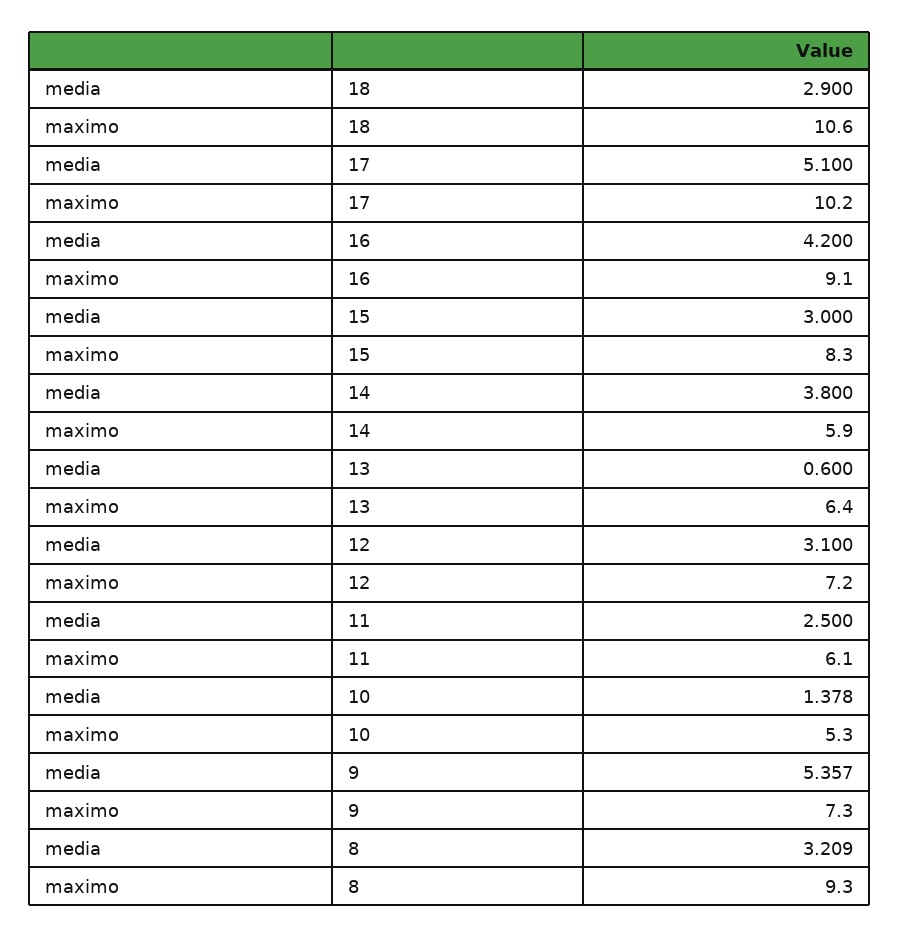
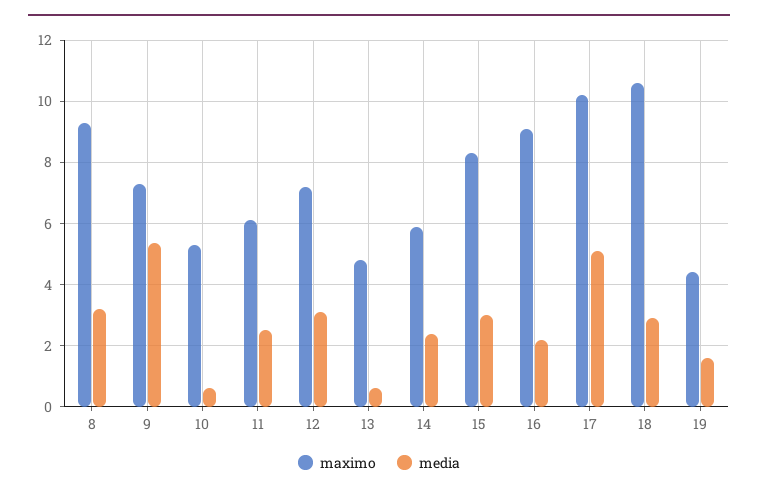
  {
    "media": {
      "18": 2.9,
      "17": 5.1,
-     "16": 4.2,
+     "16": 2.2,
      "15": 3,
-     "14": 3.8,
+     "14": 2.4,
      "13": 0.6,
      "12": 3.1,
      "11": 2.5,
-     "10": 1.378,
+     "10": 0.6,
      "9": 5.357,
-     "8": 3.209
+     "8": 3.209,
+     "19": 1.6
    },
    "maximo": {
      "18": 10.6,
      "17": 10.2,
      "16": 9.1,
      "15": 8.3,
      "14": 5.9,
-     "13": 6.4,
+     "13": 4.8,
      "12": 7.2,
      "11": 6.1,
      "10": 5.3,
      "9": 7.3,
-     "8": 9.3
+     "8": 9.3,
+     "19": 4.4
    }
  }

